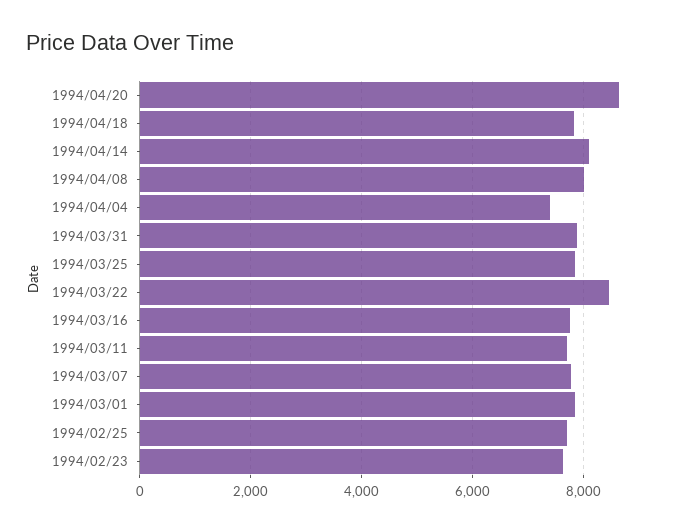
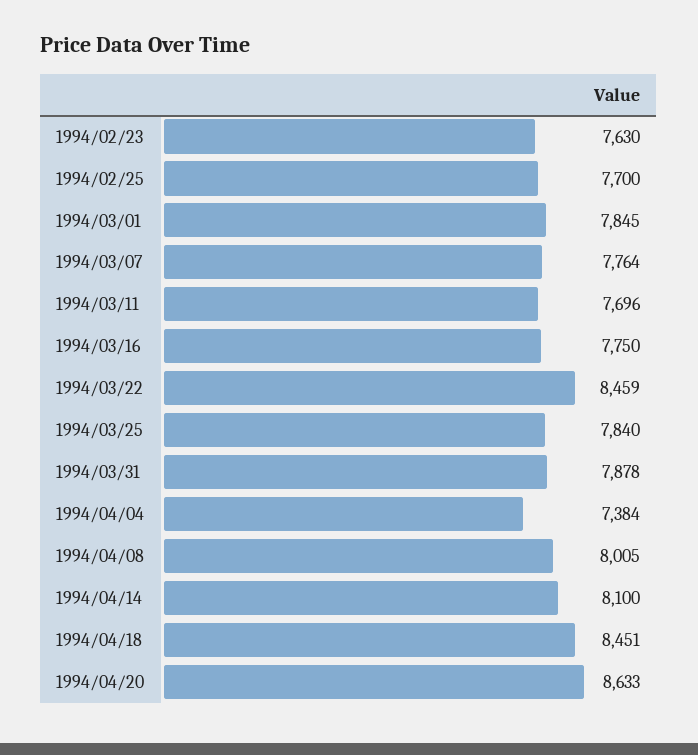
  {
    "1994/04/20": 8633,
-   "1994/04/18": 7800,
+   "1994/04/18": 8451,
    "1994/04/14": 8100,
    "1994/04/08": 8005,
    "1994/04/04": 7384,
    "1994/03/31": 7878,
    "1994/03/25": 7840,
    "1994/03/22": 8459,
    "1994/03/16": 7750,
    "1994/03/11": 7696,
    "1994/03/07": 7764,
    "1994/03/01": 7845,
    "1994/02/25": 7700,
    "1994/02/23": 7630
  }

